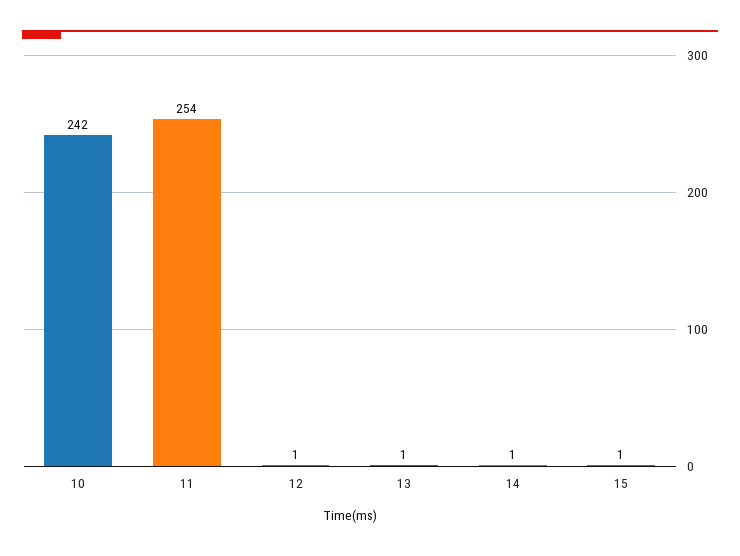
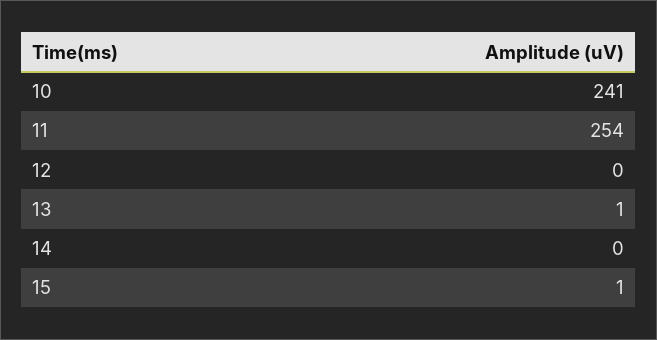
  {
-   "10": 242,
+   "10": 241,
    "11": 254,
-   "12": 1,
+   "12": 0,
    "13": 1,
-   "14": 1,
+   "14": 0,
    "15": 1
  }

